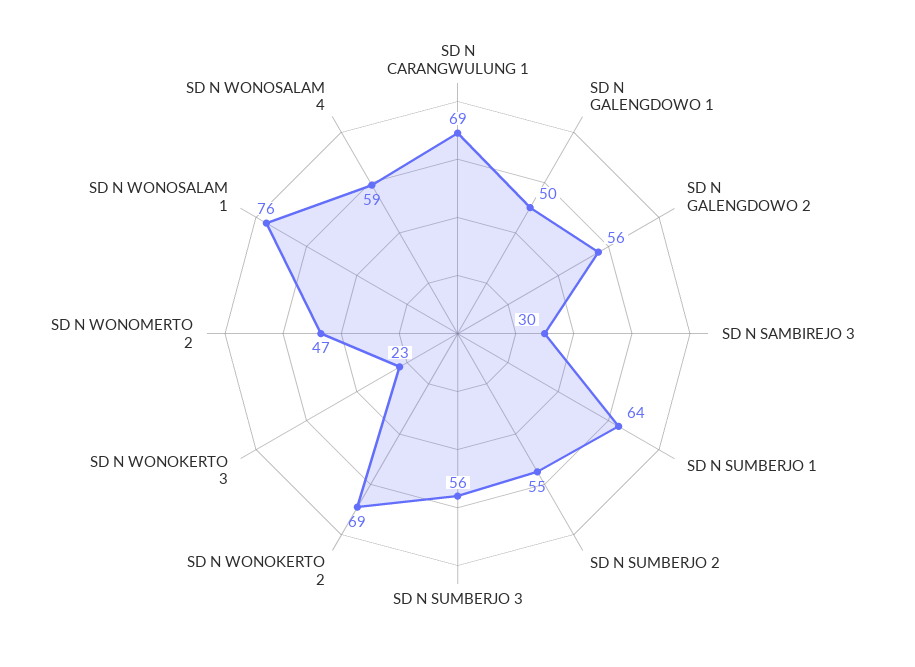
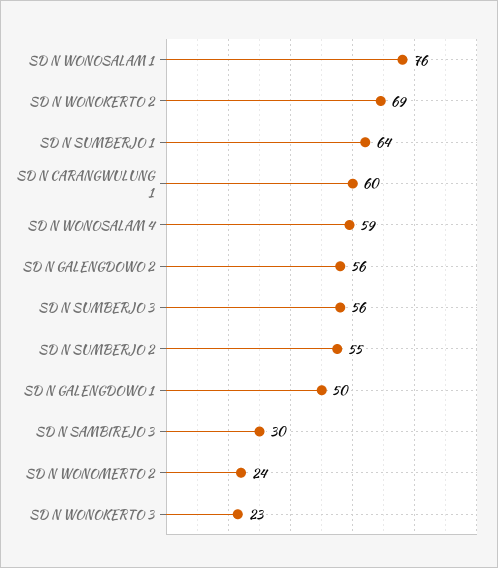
  {
-   "SD N CARANGWULUNG 1": 69,
+   "SD N CARANGWULUNG 1": 60,
    "SD N GALENGDOWO 1": 50,
    "SD N GALENGDOWO 2": 56,
    "SD N SAMBIREJO 3": 30,
    "SD N SUMBERJO 1": 64,
    "SD N SUMBERJO 2": 55,
    "SD N SUMBERJO 3": 56,
    "SD N WONOKERTO 2": 69,
    "SD N WONOKERTO 3": 23,
-   "SD N WONOMERTO 2": 47,
+   "SD N WONOMERTO 2": 24,
    "SD N WONOSALAM 1": 76,
    "SD N WONOSALAM 4": 59
  }

